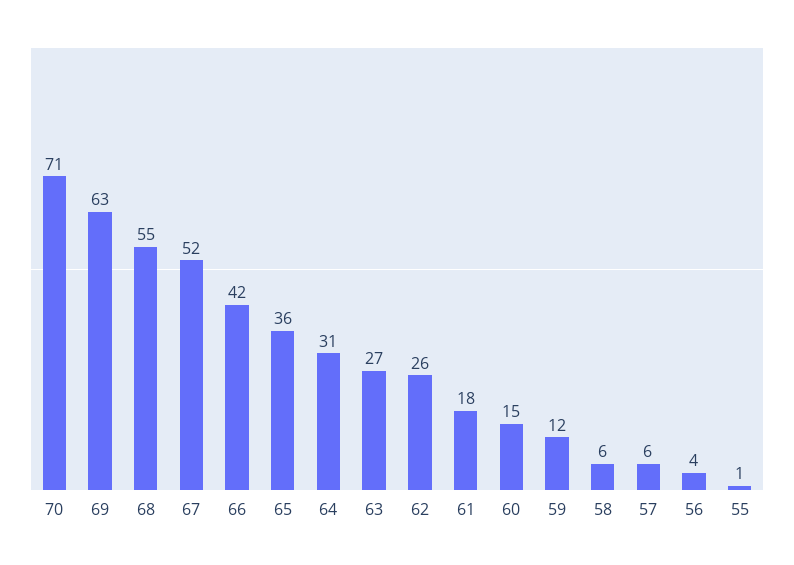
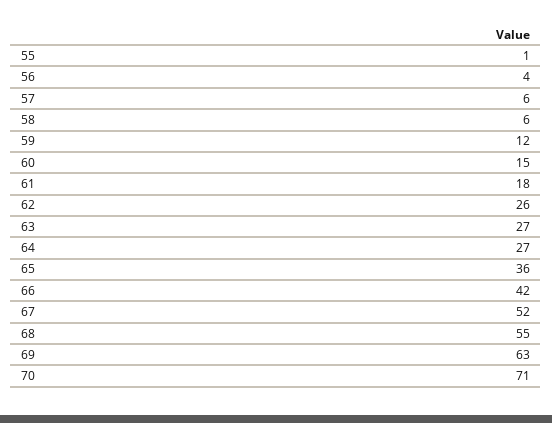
  {
    "70": 71,
    "69": 63,
    "68": 55,
    "67": 52,
    "66": 42,
    "65": 36,
-   "64": 31,
+   "64": 27,
    "63": 27,
    "62": 26,
    "61": 18,
    "60": 15,
    "59": 12,
    "58": 6,
    "57": 6,
    "56": 4,
    "55": 1
  }

